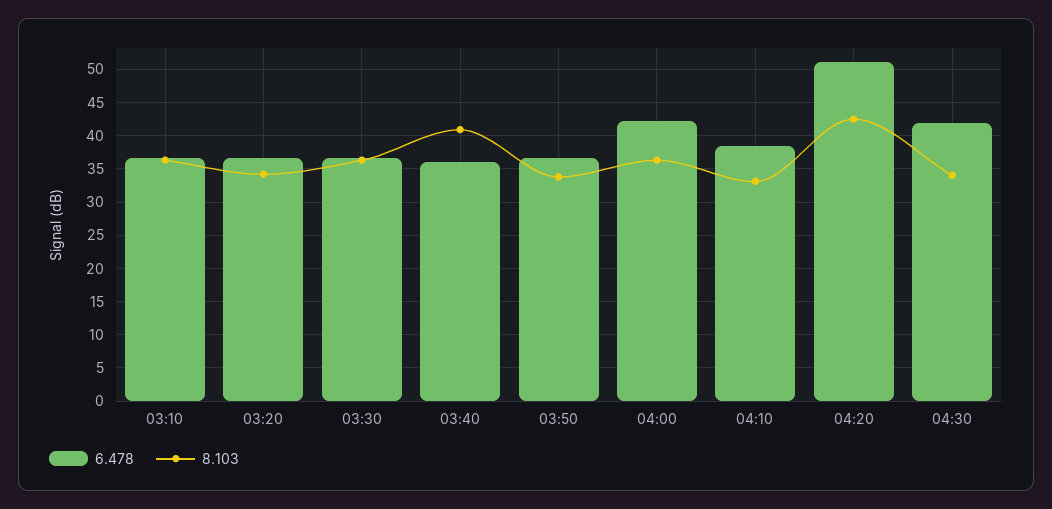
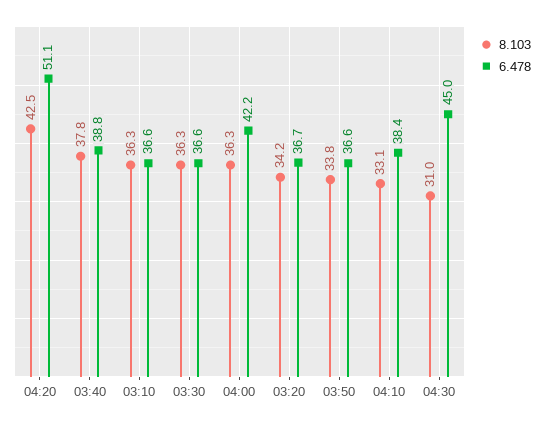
  {
    "6.478": {
      "03:10": 36.6,
      "03:20": 36.7,
      "03:30": 36.6,
-     "03:40": 36,
+     "03:40": 38.8,
      "03:50": 36.6,
      "04:00": 42.2,
      "04:10": 38.4,
      "04:20": 51.1,
-     "04:30": 42
+     "04:30": 45
    },
    "8.103": {
      "03:10": 36.3,
      "03:20": 34.2,
      "03:30": 36.3,
-     "03:40": 41,
+     "03:40": 37.8,
      "03:50": 33.8,
      "04:00": 36.3,
      "04:10": 33.1,
      "04:20": 42.5,
-     "04:30": 34
+     "04:30": 31
    }
  }

